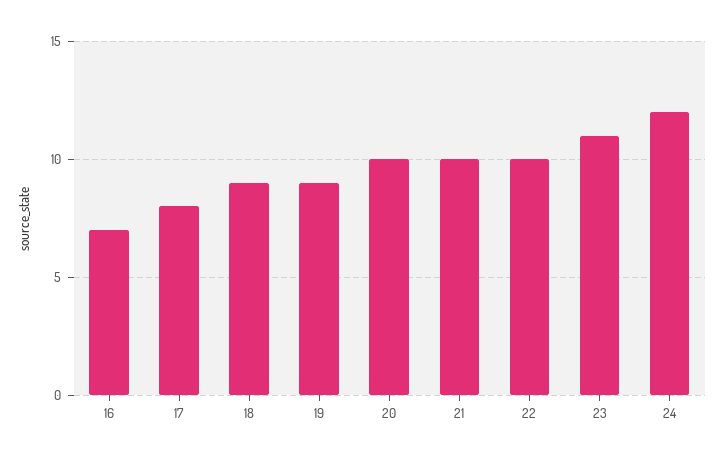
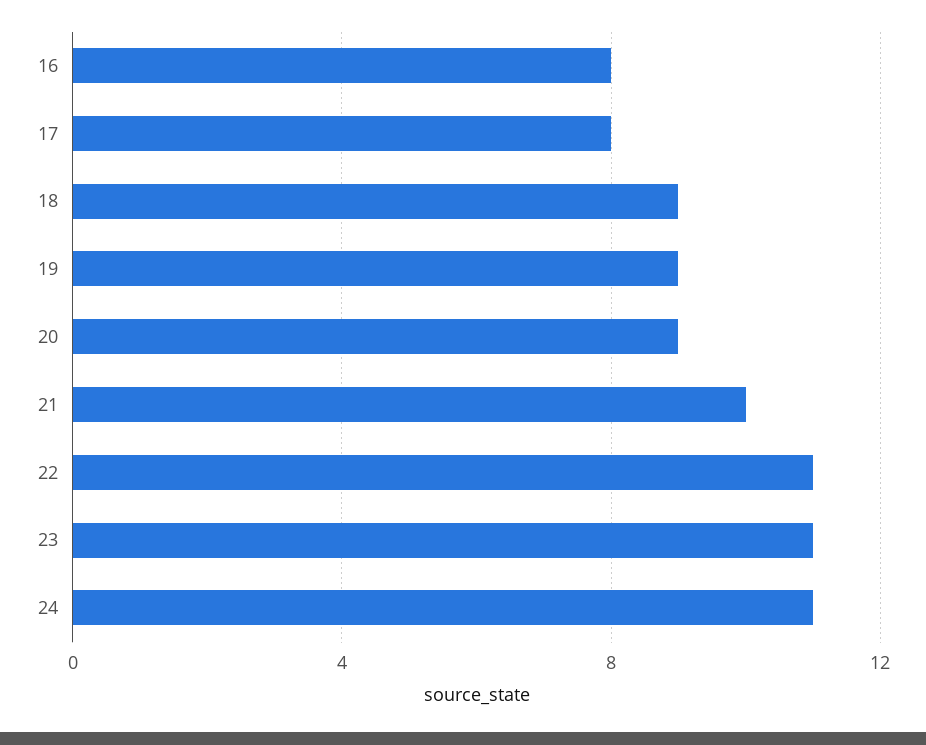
  {
-   "16": 7,
+   "16": 8,
    "17": 8,
    "18": 9,
    "19": 9,
-   "20": 10,
+   "20": 9,
    "21": 10,
-   "22": 10,
+   "22": 11,
    "23": 11,
-   "24": 12
+   "24": 11
  }

